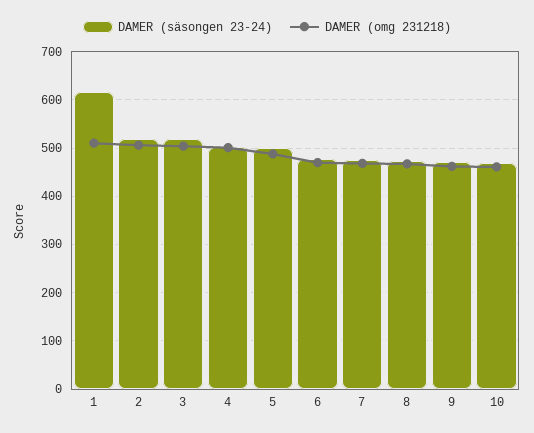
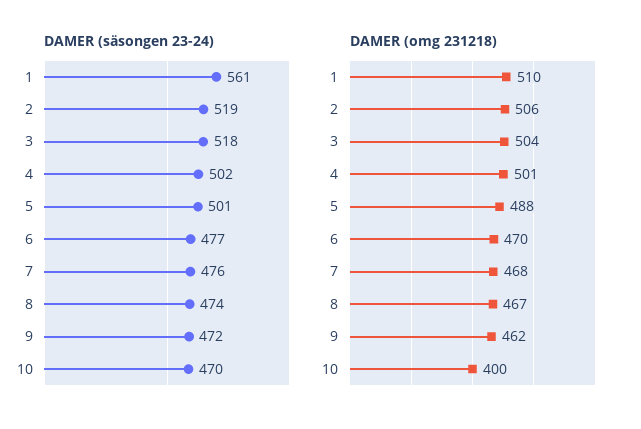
  {
    "DAMER (säsongen 23-24)": {
-     "1": 620,
+     "1": 561,
      "2": 519,
      "3": 518,
      "4": 502,
      "5": 501,
      "6": 477,
      "7": 476,
      "8": 474,
      "9": 472,
      "10": 470
    },
    "DAMER (omg 231218)": {
      "1": 510,
      "2": 506,
      "3": 504,
      "4": 501,
      "5": 488,
      "6": 470,
      "7": 468,
      "8": 467,
      "9": 462,
-     "10": 460
+     "10": 400
    }
  }

